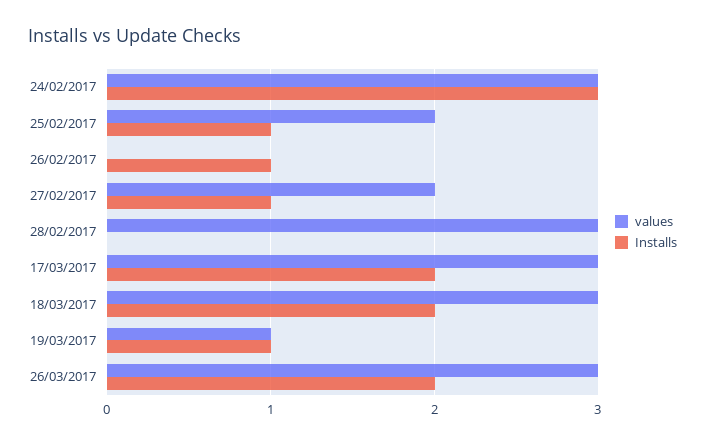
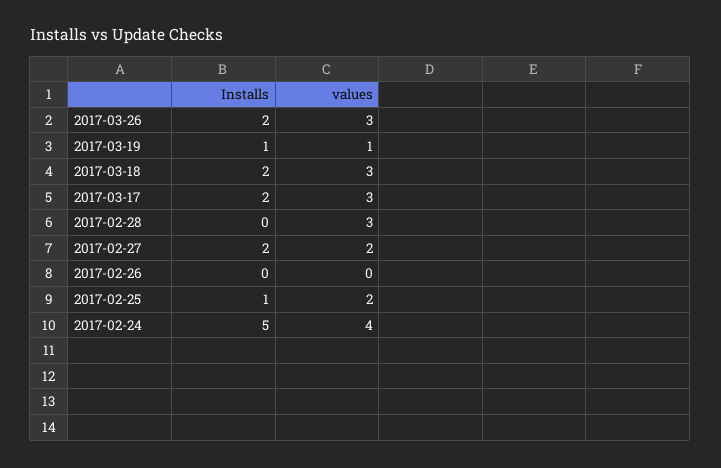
  {
    "values": {
-     "24/02/2017": 3,
+     "24/02/2017": 4,
      "25/02/2017": 2,
      "26/02/2017": 0,
      "27/02/2017": 2,
      "28/02/2017": 3,
      "17/03/2017": 3,
      "18/03/2017": 3,
      "19/03/2017": 1,
      "26/03/2017": 3
    },
    "Installs": {
-     "24/02/2017": 3,
+     "24/02/2017": 5,
      "25/02/2017": 1,
-     "26/02/2017": 1,
+     "26/02/2017": 0,
-     "27/02/2017": 1,
+     "27/02/2017": 2,
      "28/02/2017": 0,
      "17/03/2017": 2,
      "18/03/2017": 2,
      "19/03/2017": 1,
      "26/03/2017": 2
    }
  }

